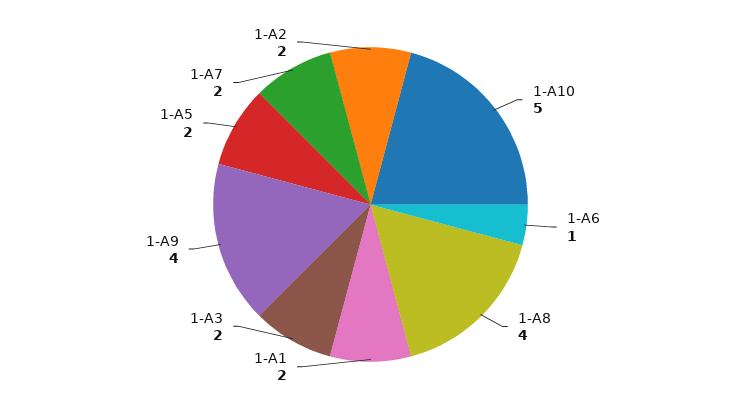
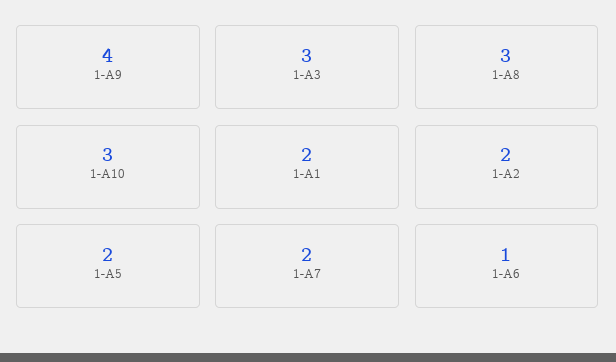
  {
-   "1-A10": 5,
+   "1-A10": 3,
    "1-A6": 1,
-   "1-A8": 4,
+   "1-A8": 3,
    "1-A1": 2,
-   "1-A3": 2,
+   "1-A3": 3,
    "1-A9": 4,
    "1-A5": 2,
    "1-A7": 2,
    "1-A2": 2
  }

